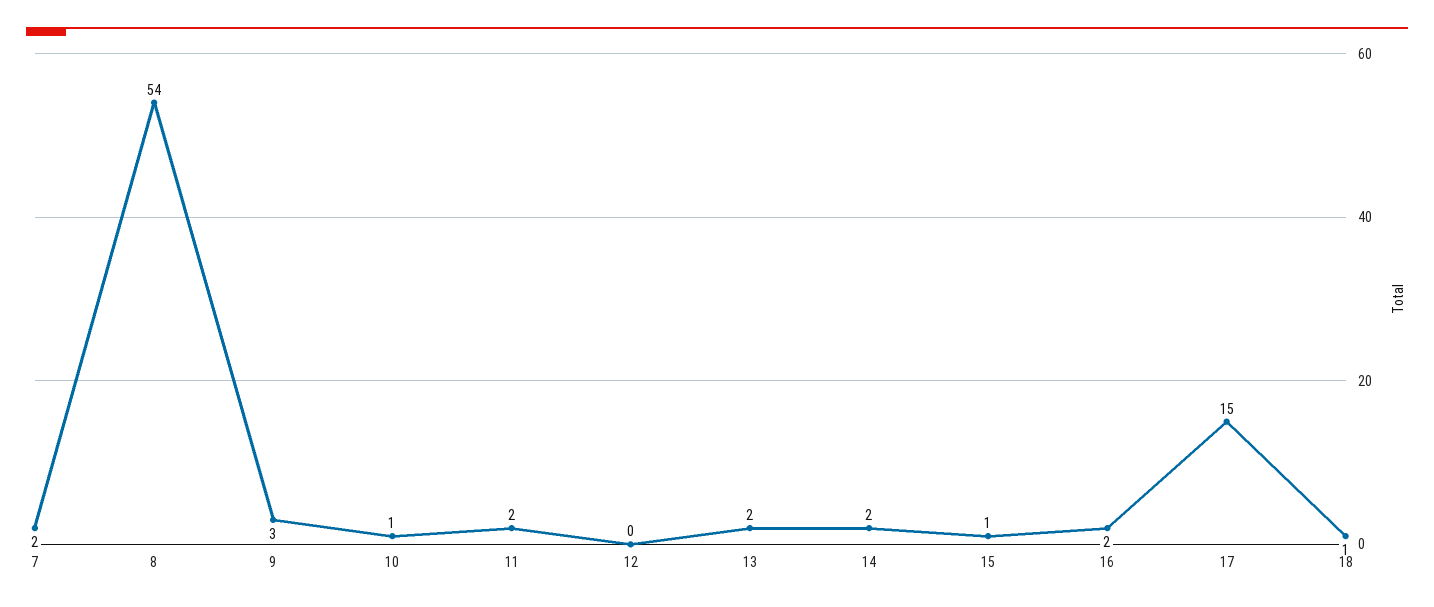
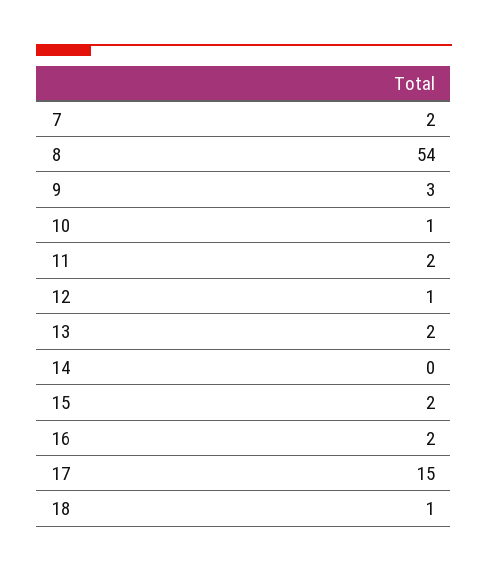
  {
    "7": 2,
    "8": 54,
    "9": 3,
    "10": 1,
    "11": 2,
-   "12": 0,
+   "12": 1,
    "13": 2,
-   "14": 2,
+   "14": 0,
-   "15": 1,
+   "15": 2,
    "16": 2,
    "17": 15,
    "18": 1
  }

